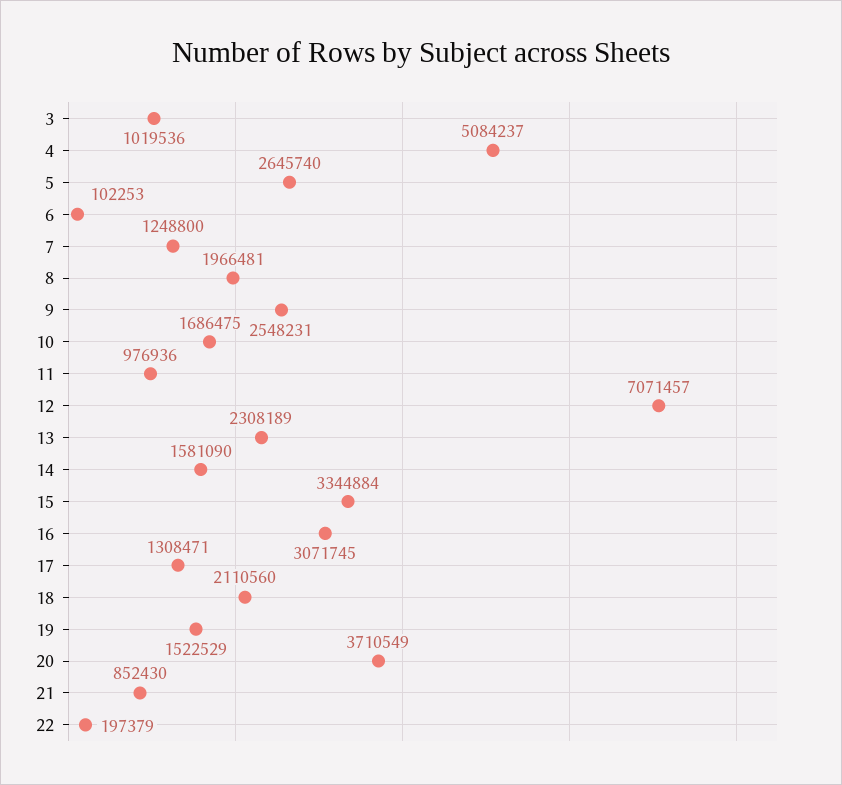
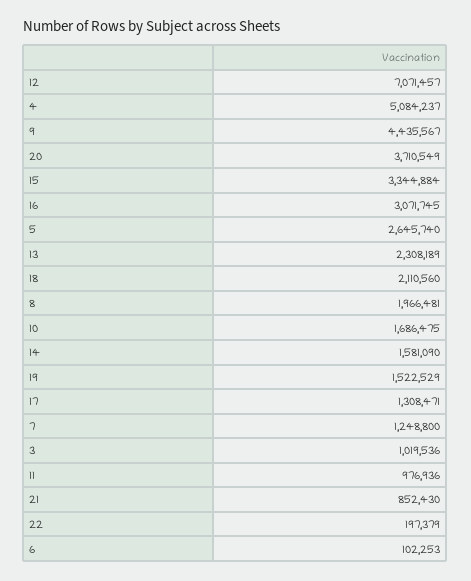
  {
    "3": 1019536,
    "4": 5084237,
    "5": 2645740,
    "6": 102253,
    "7": 1248800,
    "8": 1966481,
-   "9": 2548231,
+   "9": 4435567,
    "10": 1686475,
    "11": 976936,
    "12": 7071457,
    "13": 2308189,
    "14": 1581090,
    "15": 3344884,
    "16": 3071745,
    "17": 1308471,
    "18": 2110560,
    "19": 1522529,
    "20": 3710549,
    "21": 852430,
    "22": 197379
  }

